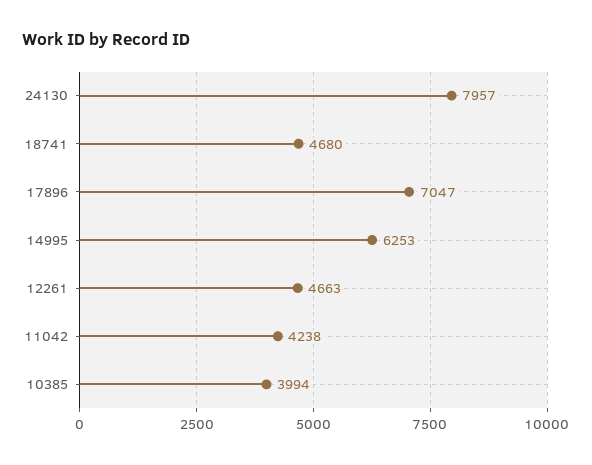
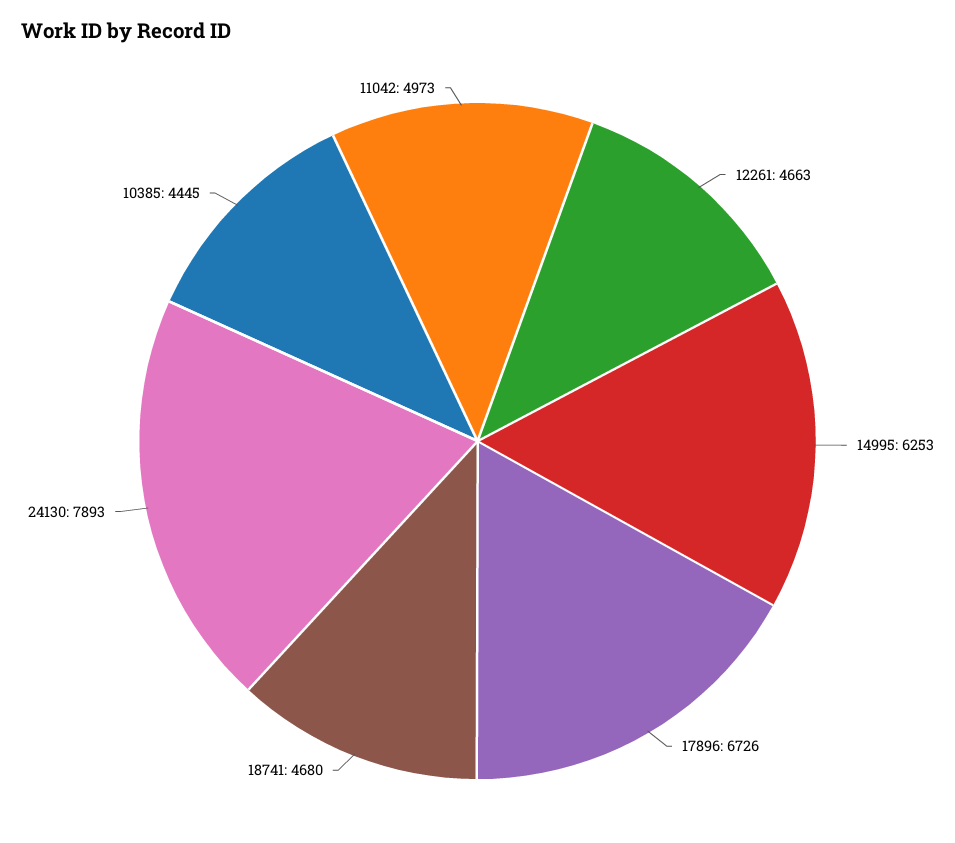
  {
-   "24130": 7957,
+   "24130": 7893,
    "18741": 4680,
-   "17896": 7047,
+   "17896": 6726,
    "14995": 6253,
    "12261": 4663,
-   "11042": 4238,
+   "11042": 4973,
-   "10385": 3994
+   "10385": 4445
  }

